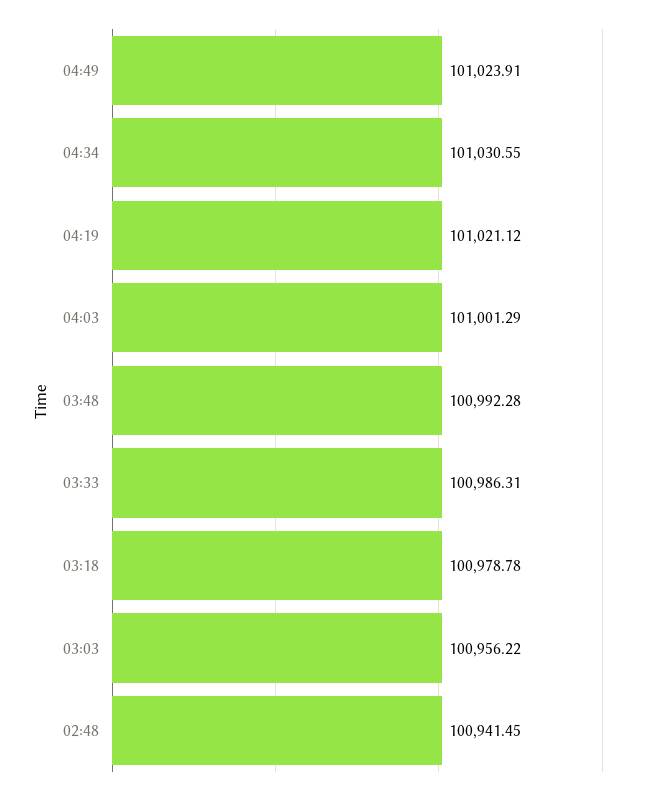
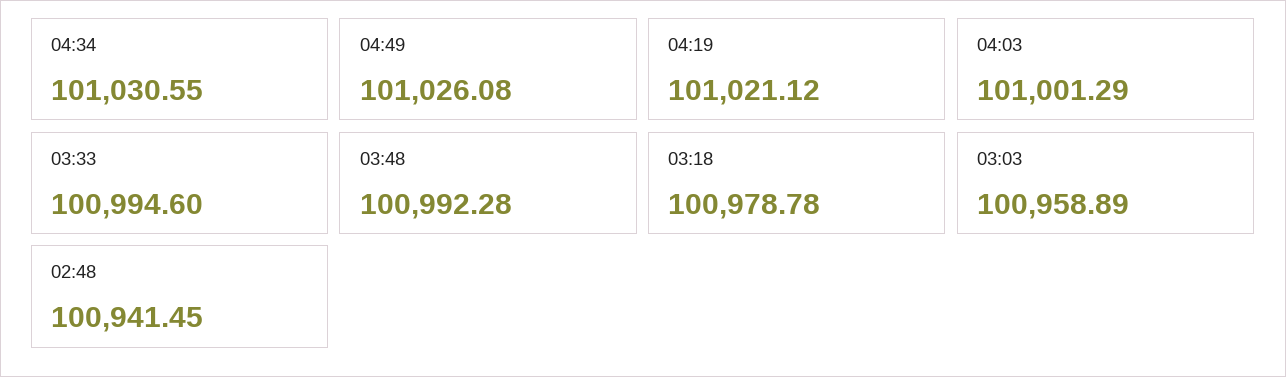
  {
-   "04:49": 101023.91,
+   "04:49": 101026.08,
    "04:34": 101030.55,
    "04:19": 101021.12,
    "04:03": 101001.29,
    "03:48": 100992.28,
-   "03:33": 100986.31,
+   "03:33": 100994.6,
    "03:18": 100978.78,
-   "03:03": 100956.22,
+   "03:03": 100958.89,
    "02:48": 100941.45
  }

